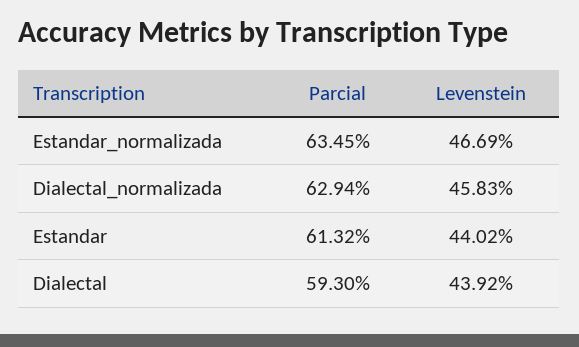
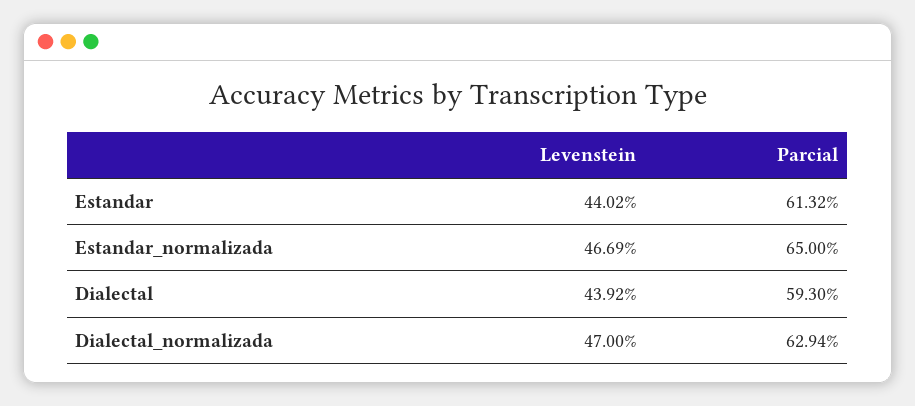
  {
    "Parcial": {
-     "Estandar_normalizada": 63.45,
+     "Estandar_normalizada": 65,
      "Dialectal_normalizada": 62.94,
      "Estandar": 61.32,
      "Dialectal": 59.3
    },
    "Levenstein": {
      "Estandar_normalizada": 46.69,
-     "Dialectal_normalizada": 45.83,
+     "Dialectal_normalizada": 47,
      "Estandar": 44.02,
      "Dialectal": 43.92
    }
  }

